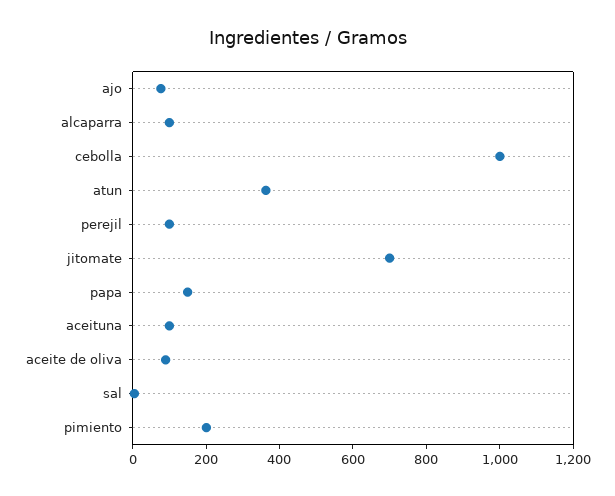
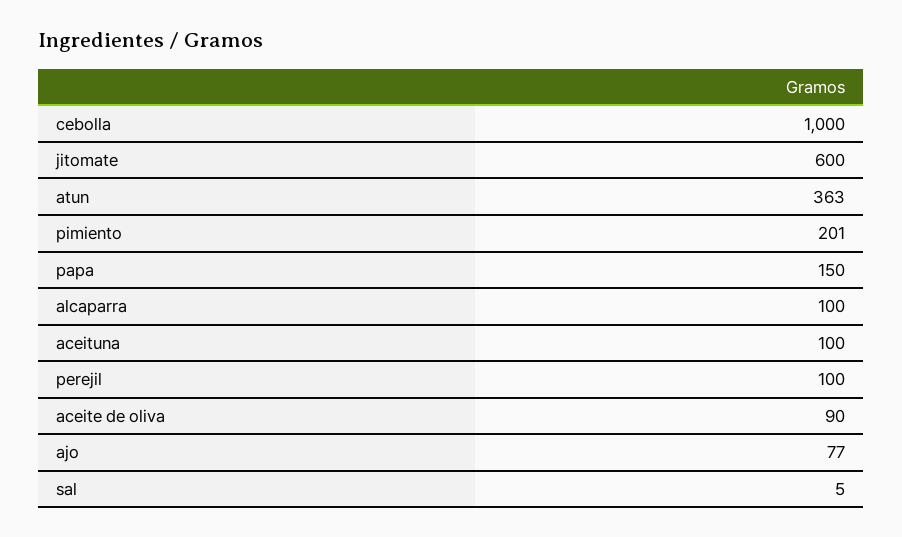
  {
    "ajo": 77,
    "alcaparra": 100,
    "cebolla": 1000,
    "atun": 363,
    "perejil": 100,
-   "jitomate": 700,
+   "jitomate": 600,
    "papa": 150,
    "aceituna": 100,
    "aceite de oliva": 90,
    "sal": 5,
    "pimiento": 201
  }

